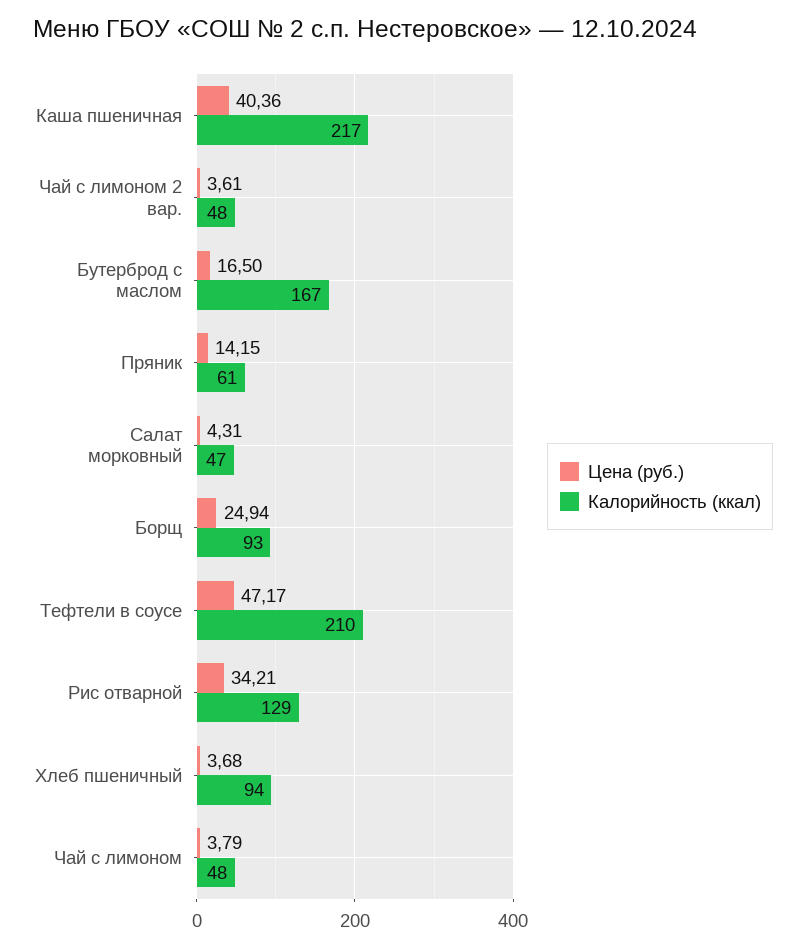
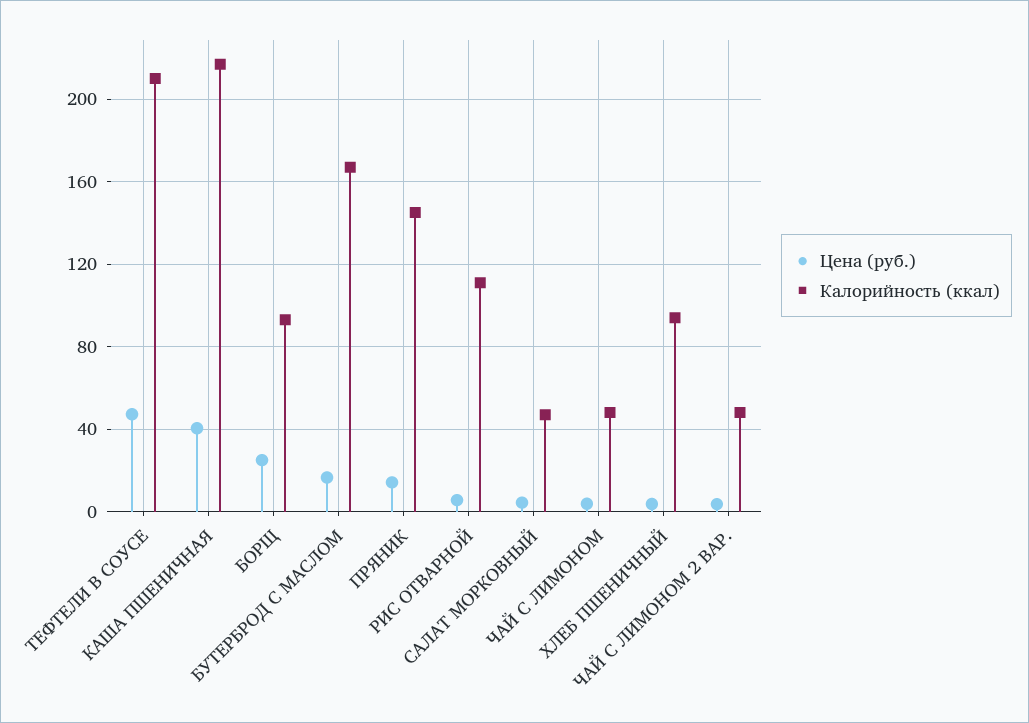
  {
    "Цена (руб.)": {
      "Каша пшеничная": 40.36,
      "Чай с лимоном 2 вар.": 3.61,
      "Бутерброд с маслом": 16.5,
      "Пряник": 14.15,
      "Салат морковный": 4.31,
      "Борщ": 24.94,
      "Тефтели в соусе": 47.17,
-     "Рис отварной": 34.21,
+     "Рис отварной": 5,
      "Хлеб пшеничный": 3.68,
      "Чай с лимоном": 3.79
    },
    "Калорийность (ккал)": {
      "Каша пшеничная": 217,
      "Чай с лимоном 2 вар.": 48,
      "Бутерброд с маслом": 167,
-     "Пряник": 61,
+     "Пряник": 145,
      "Салат морковный": 47,
      "Борщ": 93,
      "Тефтели в соусе": 210,
-     "Рис отварной": 129,
+     "Рис отварной": 110,
      "Хлеб пшеничный": 94,
      "Чай с лимоном": 48
    }
  }

